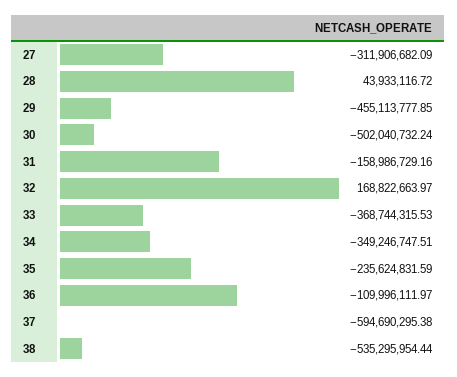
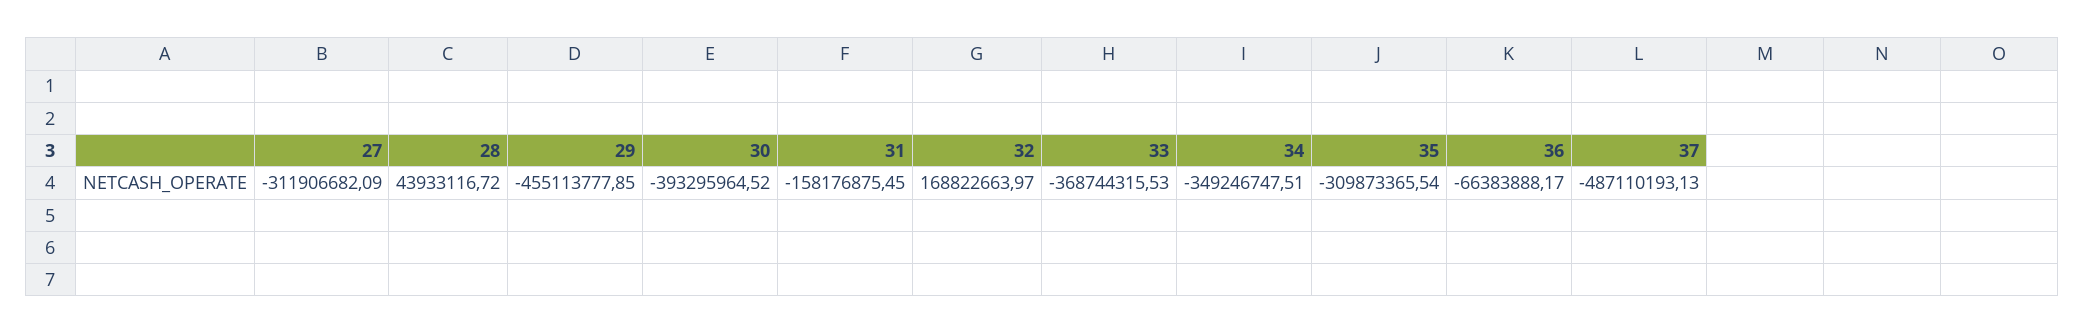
  {
    "27": -311906682.09,
    "28": 43933116.72,
    "29": -455113777.85,
-   "30": -502040732.24,
+   "30": -393295964.52,
-   "31": -158986729.16,
+   "31": -158176875.45,
    "32": 168822663.97,
    "33": -368744315.53,
    "34": -349246747.51,
-   "35": -235624831.59,
+   "35": -309873365.54,
-   "36": -109996111.97,
+   "36": -66383888.17,
-   "37": -594690295.38,
+   "37": -487110193.13
-   "38": -535295954.44
  }

